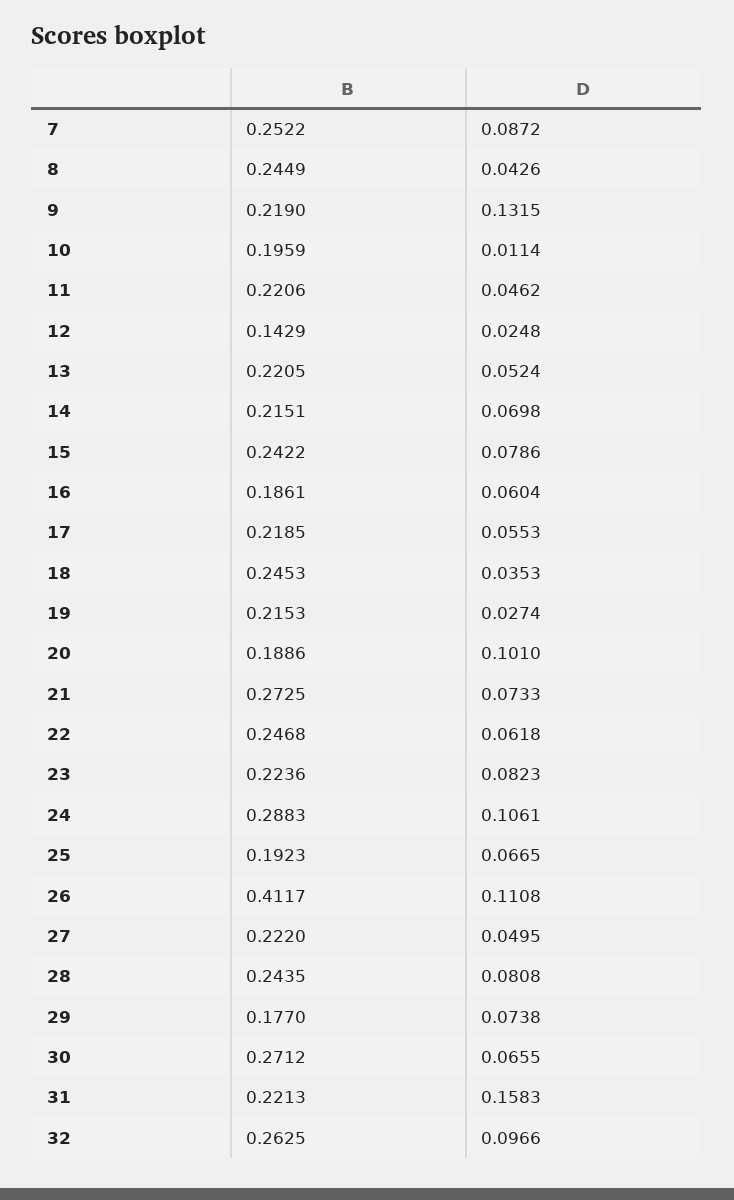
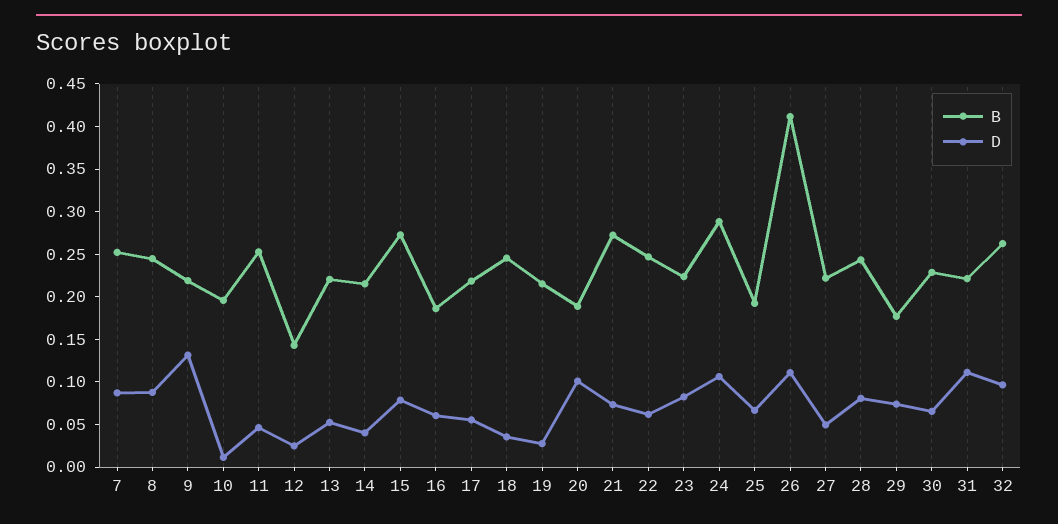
  {
    "B": {
      "7": 0.2522,
      "8": 0.2449,
      "9": 0.219,
      "10": 0.1959,
-     "11": 0.2206,
+     "11": 0.25,
      "12": 0.1429,
      "13": 0.2205,
      "14": 0.2151,
-     "15": 0.2422,
+     "15": 0.27,
      "16": 0.1861,
      "17": 0.2185,
      "18": 0.2453,
      "19": 0.2153,
      "20": 0.1886,
      "21": 0.2725,
      "22": 0.2468,
      "23": 0.2236,
      "24": 0.2883,
      "25": 0.1923,
      "26": 0.4117,
      "27": 0.222,
      "28": 0.2435,
      "29": 0.177,
-     "30": 0.2712,
+     "30": 0.23,
      "31": 0.2213,
      "32": 0.2625
    },
    "D": {
      "7": 0.0872,
-     "8": 0.0426,
+     "8": 0.09,
      "9": 0.1315,
      "10": 0.0114,
      "11": 0.0462,
      "12": 0.0248,
      "13": 0.0524,
-     "14": 0.0698,
+     "14": 0.04,
      "15": 0.0786,
      "16": 0.0604,
      "17": 0.0553,
      "18": 0.0353,
      "19": 0.0274,
      "20": 0.101,
      "21": 0.0733,
      "22": 0.0618,
      "23": 0.0823,
      "24": 0.1061,
      "25": 0.0665,
      "26": 0.1108,
      "27": 0.0495,
      "28": 0.0808,
      "29": 0.0738,
      "30": 0.0655,
-     "31": 0.1583,
+     "31": 0.11,
      "32": 0.0966
    }
  }

